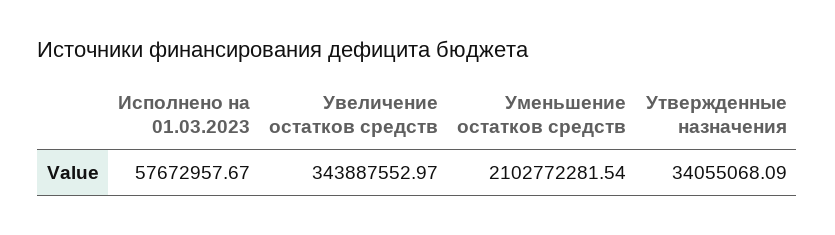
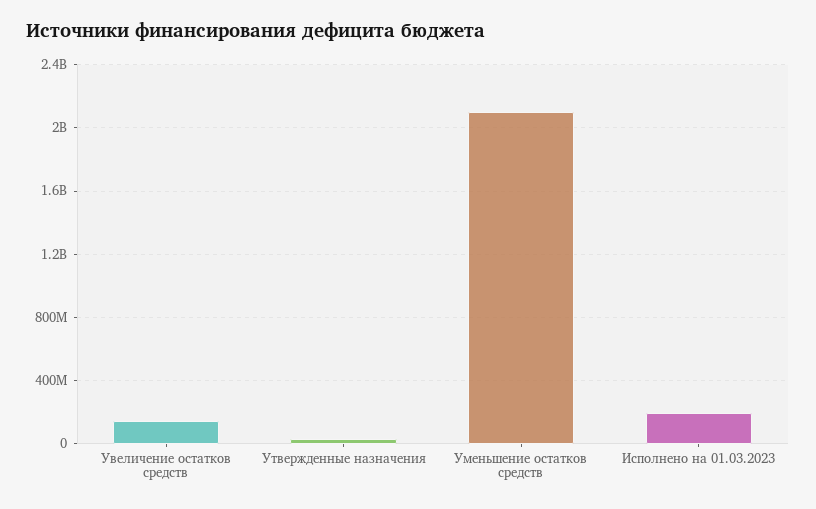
  {
-   "Исполнено на 01.03.2023": 57672957.67,
+   "Исполнено на 01.03.2023": 200000000,
-   "Увеличение остатков средств": 343887552.97,
+   "Увеличение остатков средств": 150000000,
    "Уменьшение остатков средств": 2102772281.54,
    "Утвержденные назначения": 34055068.09
  }

